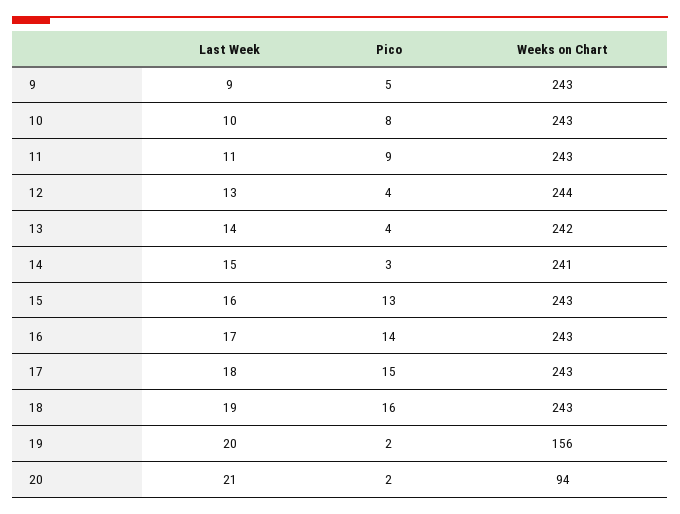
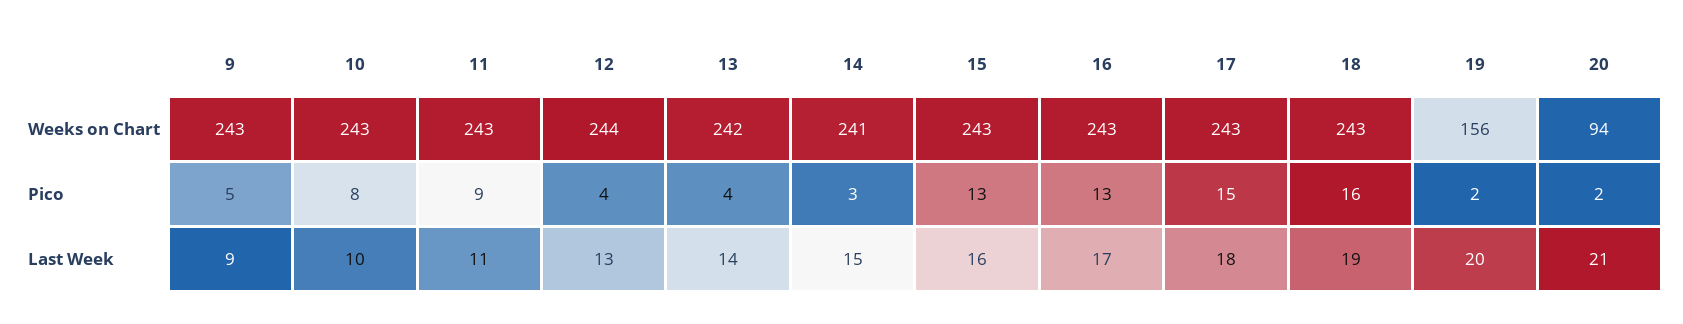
  {
    "Last Week": {
      "9": 9,
      "10": 10,
      "11": 11,
      "12": 13,
      "13": 14,
      "14": 15,
      "15": 16,
      "16": 17,
      "17": 18,
      "18": 19,
      "19": 20,
      "20": 21
    },
    "Pico": {
      "9": 5,
      "10": 8,
      "11": 9,
      "12": 4,
      "13": 4,
      "14": 3,
      "15": 13,
-     "16": 14,
+     "16": 13,
      "17": 15,
      "18": 16,
      "19": 2,
      "20": 2
    },
    "Weeks on Chart": {
      "9": 243,
      "10": 243,
      "11": 243,
      "12": 244,
      "13": 242,
      "14": 241,
      "15": 243,
      "16": 243,
      "17": 243,
      "18": 243,
      "19": 156,
      "20": 94
    }
  }

